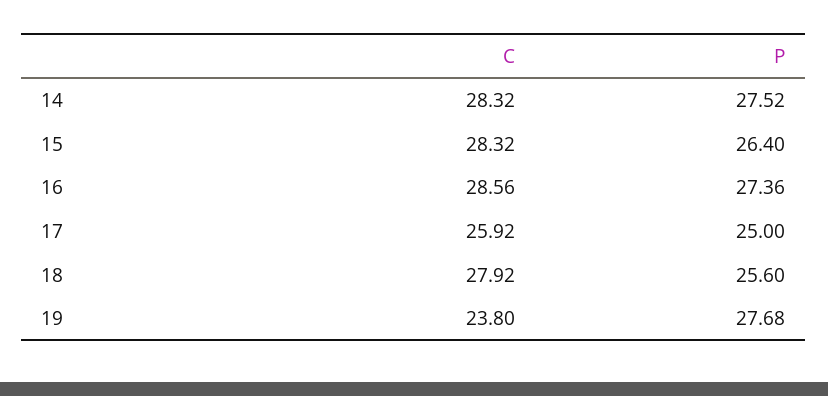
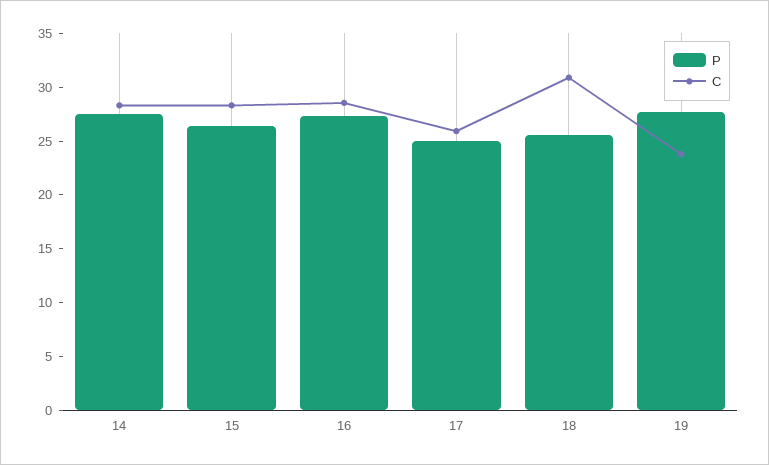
  {
    "C": {
      "14": 28.32,
      "15": 28.32,
      "16": 28.56,
      "17": 25.92,
-     "18": 27.92,
+     "18": 31,
      "19": 23.8
    },
    "P": {
      "14": 27.52,
      "15": 26.4,
      "16": 27.36,
      "17": 25,
      "18": 25.6,
      "19": 27.68
    }
  }

